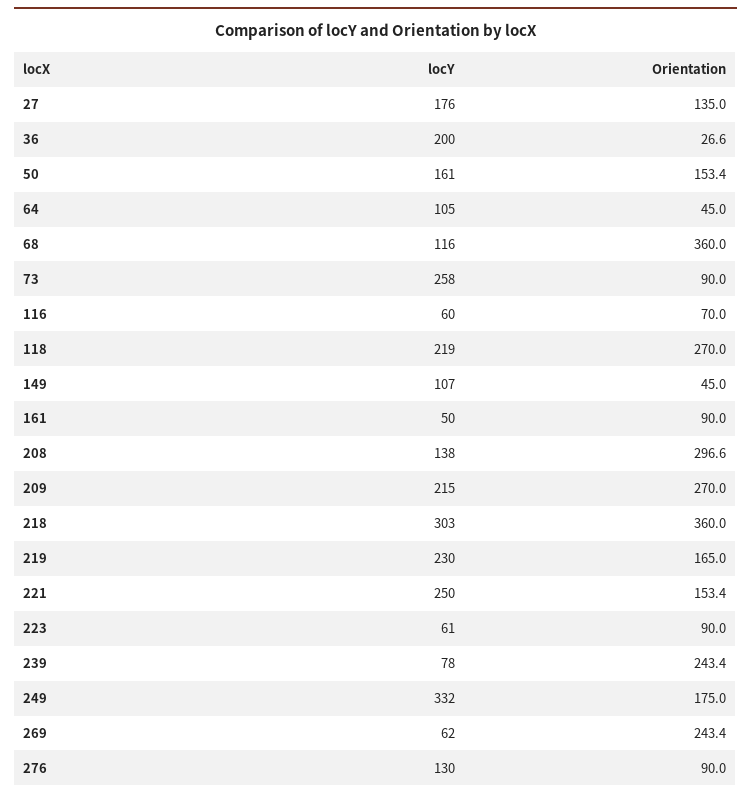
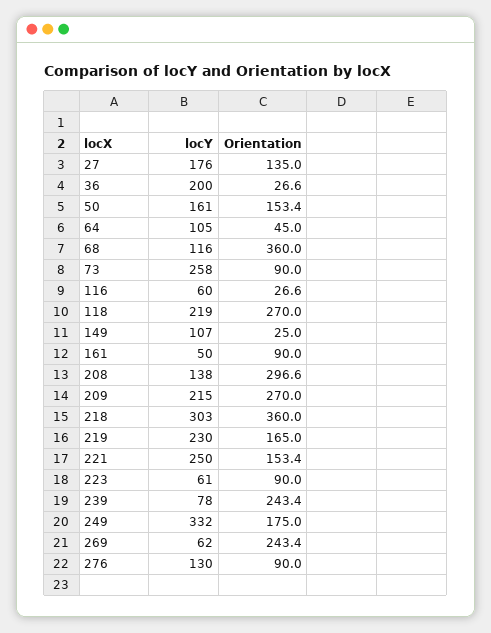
  {
    "locY": {
      "27": 176,
      "36": 200,
      "50": 161,
      "64": 105,
      "68": 116,
      "73": 258,
      "116": 60,
      "118": 219,
      "149": 107,
      "161": 50,
      "208": 138,
      "209": 215,
      "218": 303,
      "219": 230,
      "221": 250,
      "223": 61,
      "239": 78,
      "249": 332,
      "269": 62,
      "276": 130
    },
    "Orientation": {
      "27": 135,
      "36": 26.6,
      "50": 153.4,
      "64": 45,
      "68": 360,
      "73": 90,
-     "116": 70,
+     "116": 26.6,
      "118": 270,
-     "149": 45,
+     "149": 25,
      "161": 90,
      "208": 296.6,
      "209": 270,
      "218": 360,
      "219": 165,
      "221": 153.4,
      "223": 90,
      "239": 243.4,
      "249": 175,
      "269": 243.4,
      "276": 90
    }
  }

